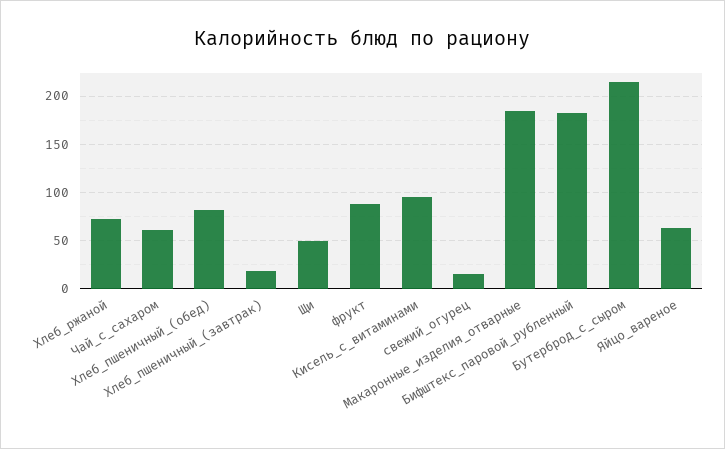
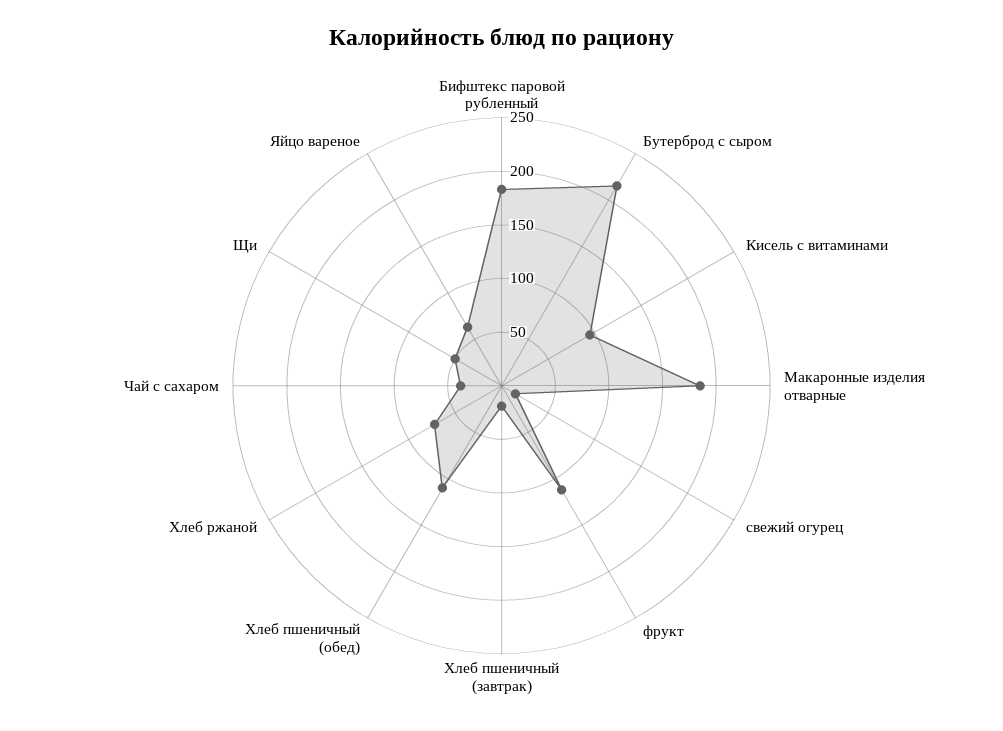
  {
    "Хлеб_ржаной": 70,
-   "Чай_с_сахаром": 60,
+   "Чай_с_сахаром": 40,
-   "Хлеб_пшеничный_(обед)": 80,
+   "Хлеб_пшеничный_(обед)": 110,
    "Хлеб_пшеничный_(завтрак)": 20,
    "Щи": 50,
-   "фрукт": 90,
+   "фрукт": 110,
    "Кисель_с_витаминами": 100,
    "свежий_огурец": 20,
    "Макаронные_изделия_отварные": 190,
    "Бифштекс_паровой_рубленный": 180,
    "Бутерброд_с_сыром": 220,
    "Яйцо_вареное": 60
  }

